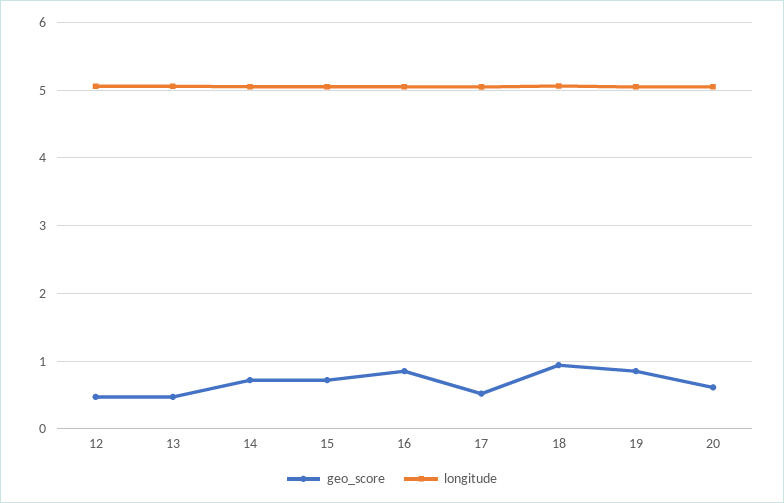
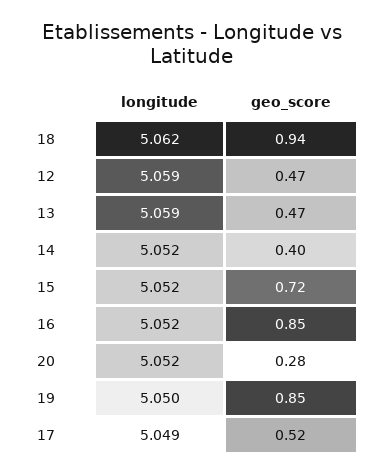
  {
    "geo_score": {
      "12": 0.47,
      "13": 0.47,
-     "14": 0.7,
+     "14": 0.4,
      "15": 0.72,
      "16": 0.85,
      "17": 0.52,
      "18": 0.94,
      "19": 0.85,
-     "20": 0.6
+     "20": 0.28
    },
    "longitude": {
      "12": 5.059,
      "13": 5.059,
      "14": 5.052,
      "15": 5.052,
      "16": 5.052,
      "17": 5.049,
      "18": 5.062,
      "19": 5.05,
      "20": 5.052
    }
  }

